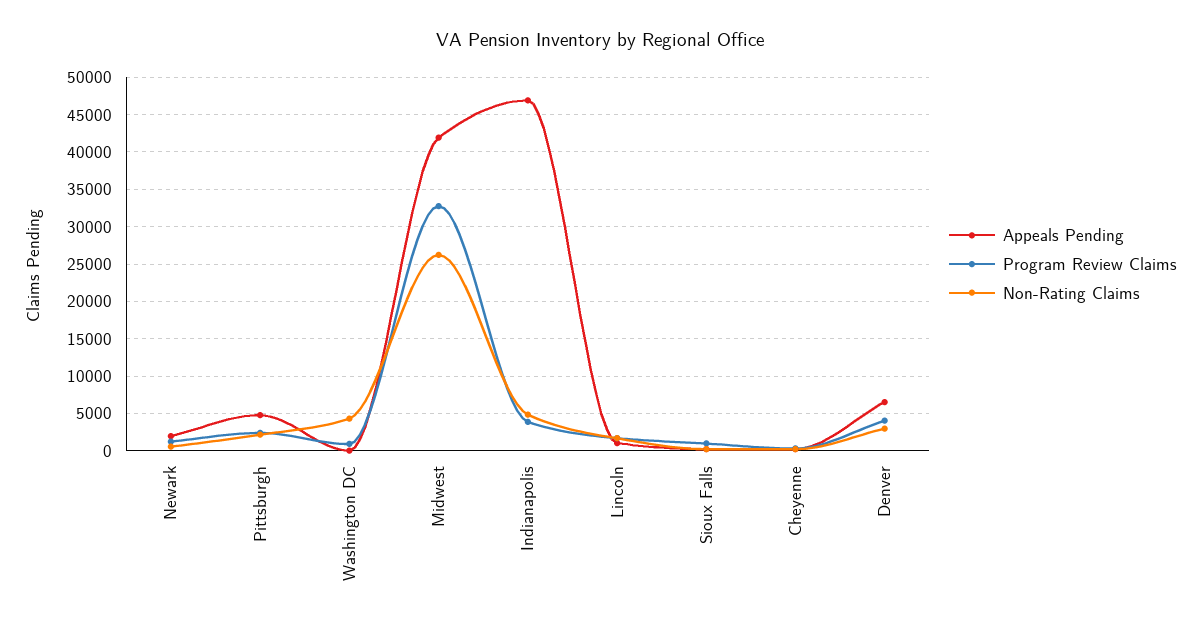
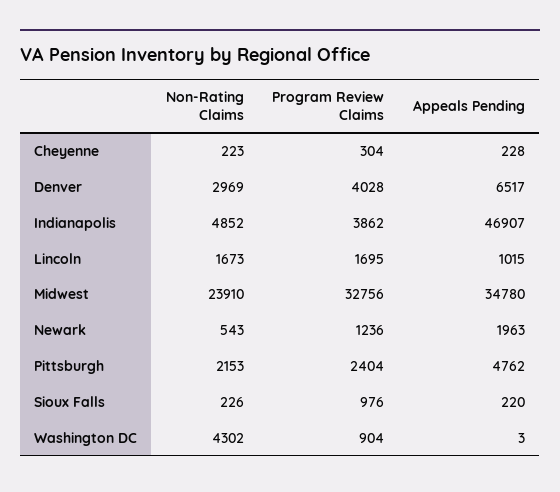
  {
    "Appeals Pending": {
      "Newark": 1963,
      "Pittsburgh": 4762,
      "Washington DC": 3,
-     "Midwest": 42000,
+     "Midwest": 34780,
      "Indianapolis": 46907,
      "Lincoln": 1015,
      "Sioux Falls": 220,
      "Cheyenne": 228,
      "Denver": 6517
    },
    "Program Review Claims": {
      "Newark": 1236,
      "Pittsburgh": 2404,
      "Washington DC": 904,
      "Midwest": 32756,
      "Indianapolis": 3862,
      "Lincoln": 1695,
      "Sioux Falls": 976,
      "Cheyenne": 304,
      "Denver": 4028
    },
    "Non-Rating Claims": {
      "Newark": 543,
      "Pittsburgh": 2153,
      "Washington DC": 4302,
-     "Midwest": 26000,
+     "Midwest": 23910,
      "Indianapolis": 4852,
      "Lincoln": 1673,
      "Sioux Falls": 226,
      "Cheyenne": 223,
      "Denver": 2969
    }
  }

